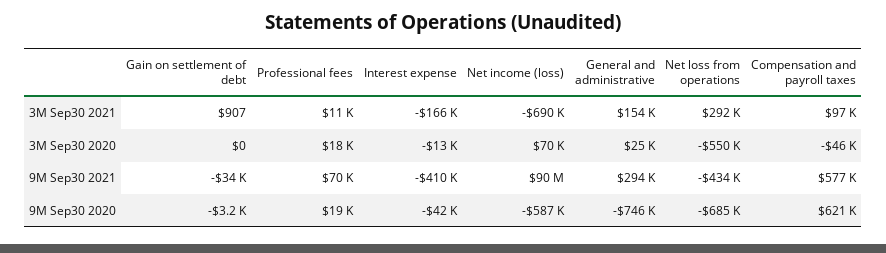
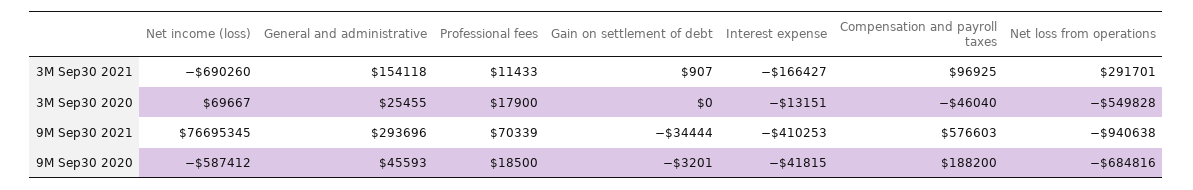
  {
    "Gain on settlement of debt": {
      "3M Sep30 2021": 907,
      "3M Sep30 2020": 0,
      "9M Sep30 2021": -34444,
      "9M Sep30 2020": -3201
    },
    "Professional fees": {
      "3M Sep30 2021": 11433,
      "3M Sep30 2020": 17900,
      "9M Sep30 2021": 70339,
      "9M Sep30 2020": 18500
    },
    "Interest expense": {
      "3M Sep30 2021": -166427,
      "3M Sep30 2020": -13151,
      "9M Sep30 2021": -410253,
      "9M Sep30 2020": -41815
    },
    "Net income (loss)": {
      "3M Sep30 2021": -690260,
      "3M Sep30 2020": 69667,
-     "9M Sep30 2021": 90000000,
+     "9M Sep30 2021": 76695345,
      "9M Sep30 2020": -587412
    },
    "General and administrative": {
      "3M Sep30 2021": 154118,
      "3M Sep30 2020": 25455,
      "9M Sep30 2021": 293696,
-     "9M Sep30 2020": -746000
+     "9M Sep30 2020": 45593
    },
    "Net loss from operations": {
      "3M Sep30 2021": 291701,
      "3M Sep30 2020": -549828,
-     "9M Sep30 2021": -434000,
+     "9M Sep30 2021": -940638,
      "9M Sep30 2020": -684816
    },
    "Compensation and payroll taxes": {
      "3M Sep30 2021": 96925,
      "3M Sep30 2020": -46040,
      "9M Sep30 2021": 576603,
-     "9M Sep30 2020": 621000
+     "9M Sep30 2020": 188200
    }
  }

